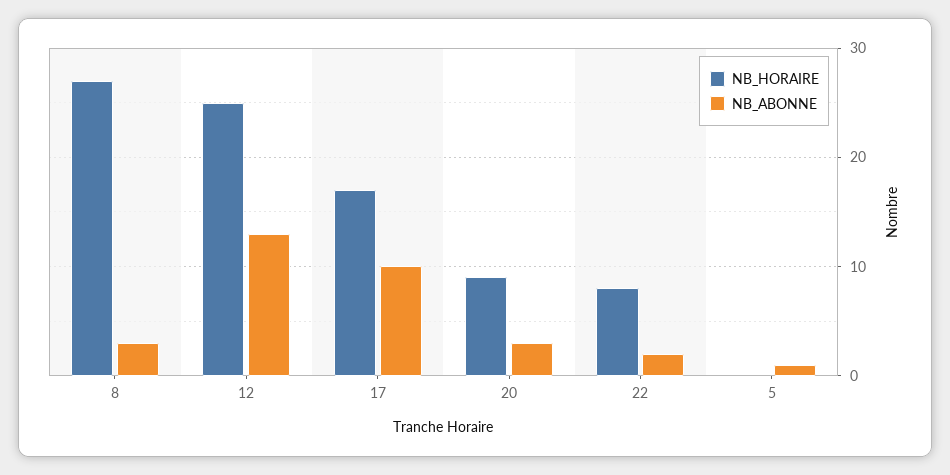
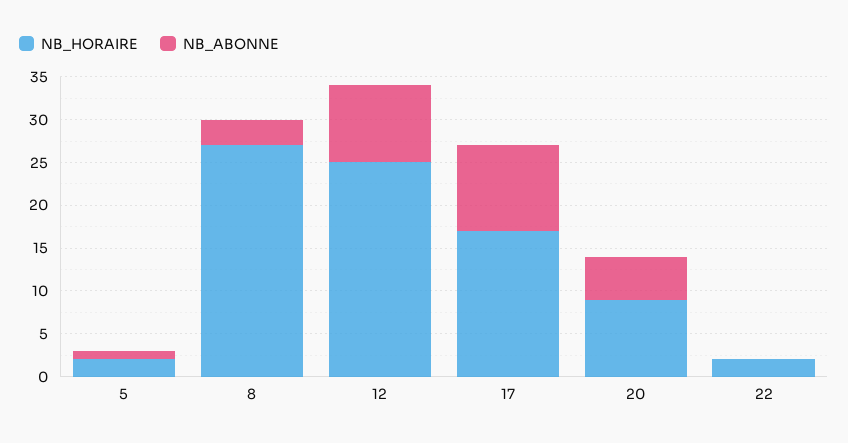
  {
    "NB_HORAIRE": {
      "8": 27,
      "12": 25,
      "17": 17,
      "20": 9,
-     "22": 8,
+     "22": 2,
-     "5": 0
+     "5": 2
    },
    "NB_ABONNE": {
      "8": 3,
-     "12": 13,
+     "12": 9,
      "17": 10,
-     "20": 3,
+     "20": 5,
-     "22": 2,
+     "22": 0,
      "5": 1
    }
  }

